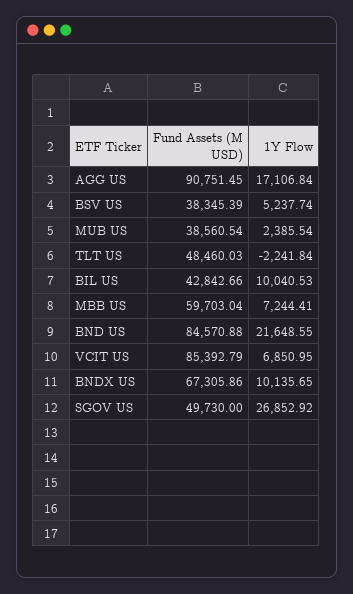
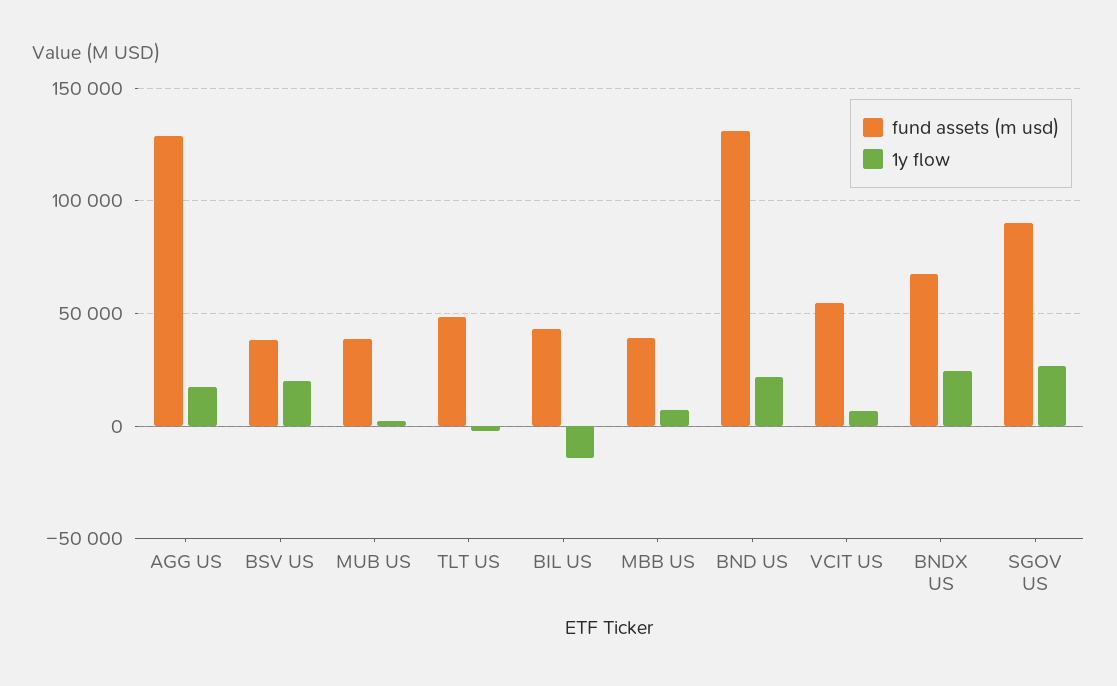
  {
    "Fund Assets (M USD)": {
-     "AGG US": 90751.45,
+     "AGG US": 130000,
      "BSV US": 38345.39,
      "MUB US": 38560.54,
      "TLT US": 48460.03,
      "BIL US": 42842.66,
-     "MBB US": 59703.04,
+     "MBB US": 40000,
-     "BND US": 84570.88,
+     "BND US": 130000,
-     "VCIT US": 85392.79,
+     "VCIT US": 55000,
      "BNDX US": 67305.86,
-     "SGOV US": 49730
+     "SGOV US": 90000
    },
    "1Y Flow": {
      "AGG US": 17106.84,
-     "BSV US": 5237.74,
+     "BSV US": 20000,
      "MUB US": 2385.54,
      "TLT US": -2241.84,
-     "BIL US": 10040.53,
+     "BIL US": -15000,
      "MBB US": 7244.41,
      "BND US": 21648.55,
      "VCIT US": 6850.95,
-     "BNDX US": 10135.65,
+     "BNDX US": 25000,
      "SGOV US": 26852.92
    }
  }

